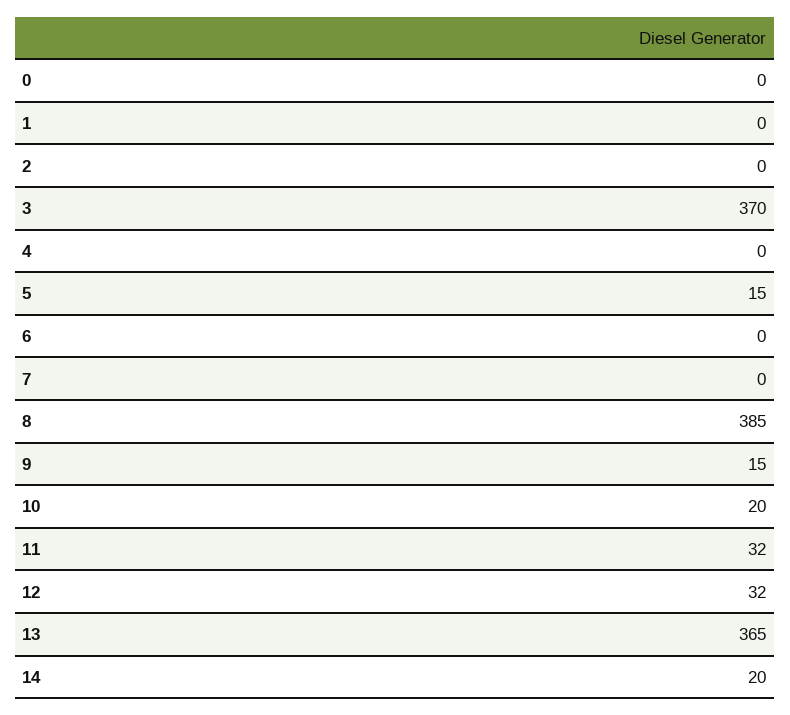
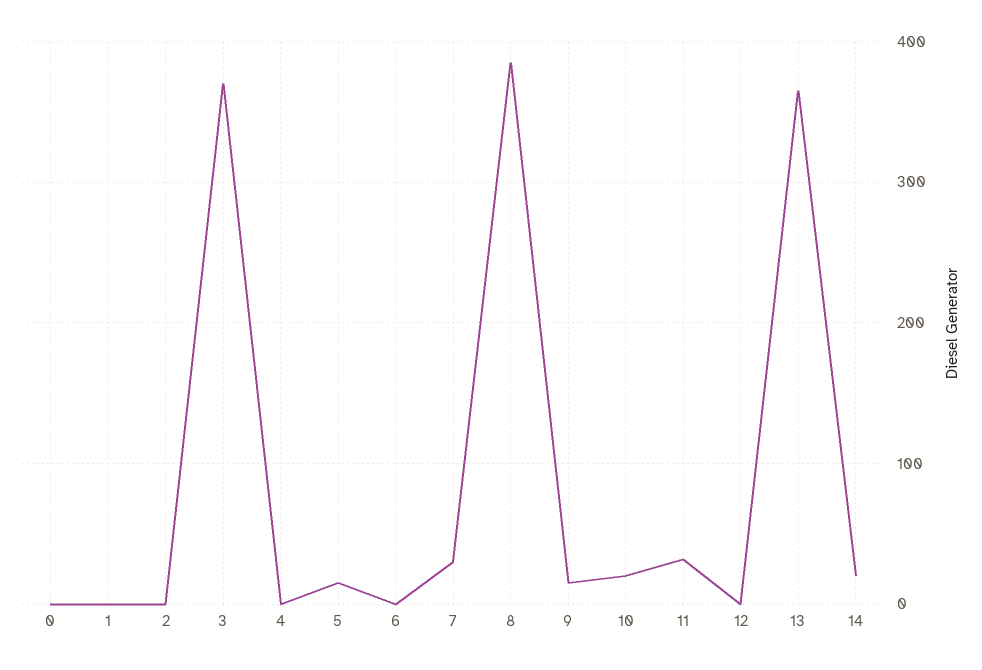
  {
    "0": 0,
    "1": 0,
    "2": 0,
    "3": 370,
    "4": 0,
    "5": 15,
    "6": 0,
-   "7": 0,
+   "7": 30,
    "8": 385,
    "9": 15,
    "10": 20,
    "11": 32,
-   "12": 32,
+   "12": 0,
    "13": 365,
    "14": 20
  }

